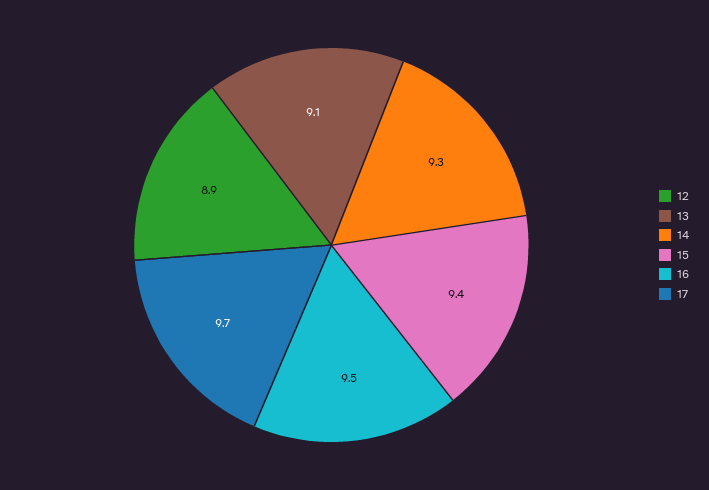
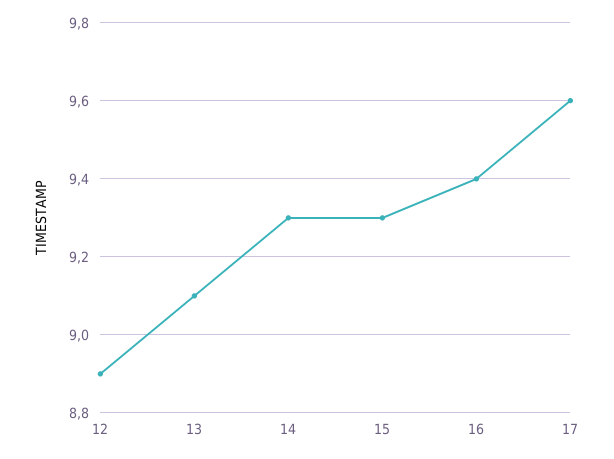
  {
    "12": 8.9,
    "13": 9.1,
    "14": 9.3,
-   "15": 9.4,
+   "15": 9.3,
-   "16": 9.5,
+   "16": 9.4,
-   "17": 9.7
+   "17": 9.6
  }

